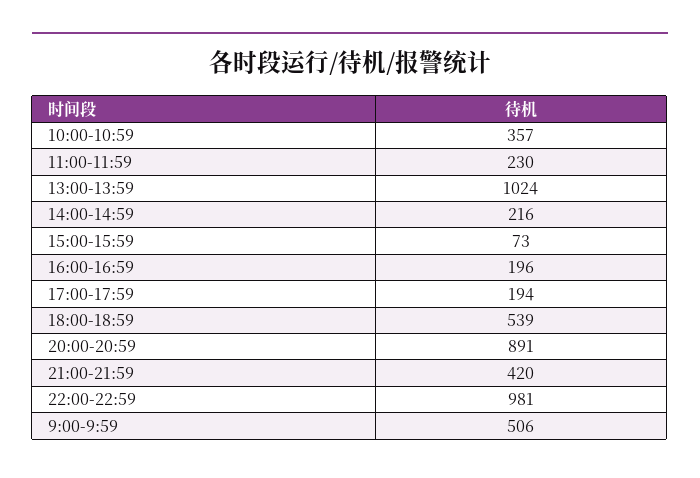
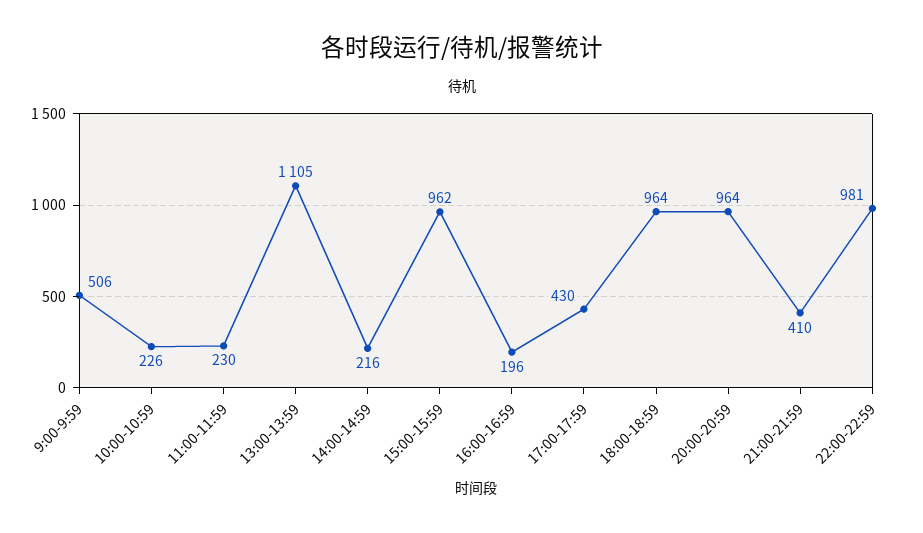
  {
-   "10:00-10:59": 357,
+   "10:00-10:59": 226,
    "11:00-11:59": 230,
-   "13:00-13:59": 1024,
+   "13:00-13:59": 1105,
    "14:00-14:59": 216,
-   "15:00-15:59": 73,
+   "15:00-15:59": 962,
    "16:00-16:59": 196,
-   "17:00-17:59": 194,
+   "17:00-17:59": 430,
-   "18:00-18:59": 539,
+   "18:00-18:59": 964,
-   "20:00-20:59": 891,
+   "20:00-20:59": 964,
-   "21:00-21:59": 420,
+   "21:00-21:59": 410,
    "22:00-22:59": 981,
    "9:00-9:59": 506
  }

